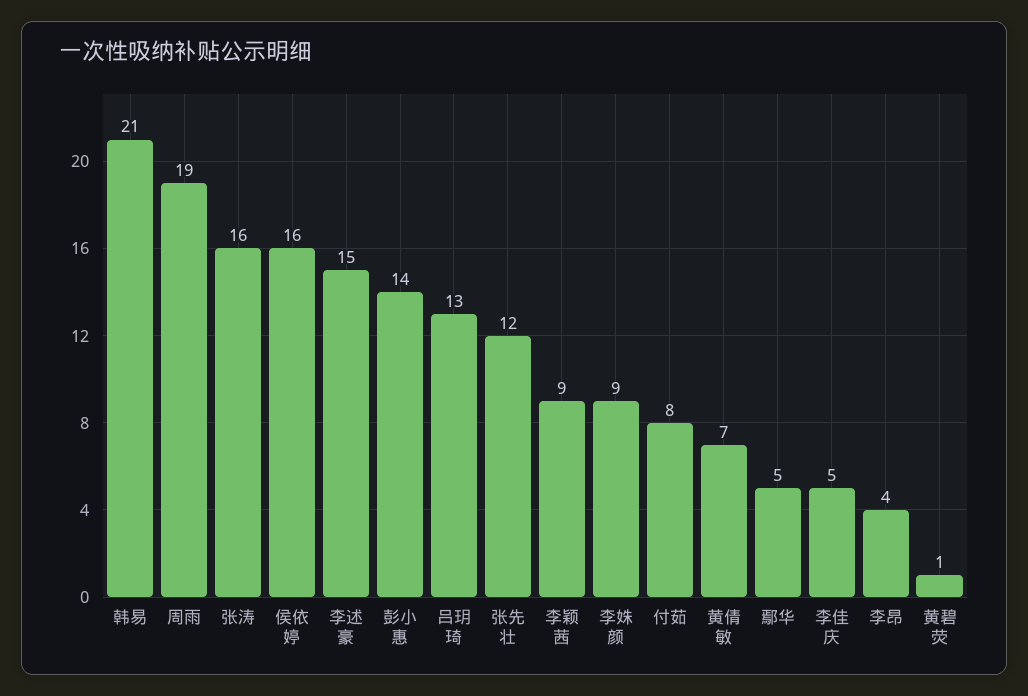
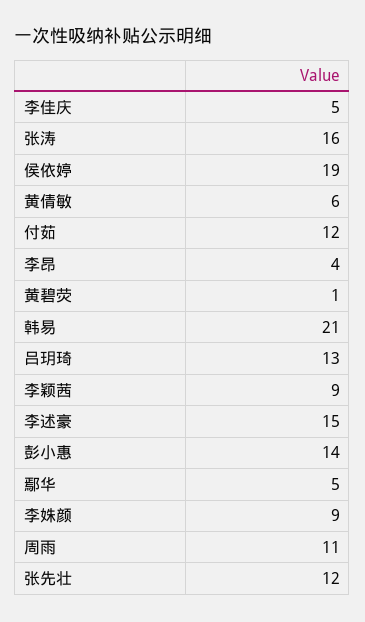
  {
    "韩易": 21,
-   "周雨": 19,
+   "周雨": 11,
    "张涛": 16,
-   "侯依婷": 16,
+   "侯依婷": 19,
    "李述豪": 15,
    "彭小惠": 14,
    "吕玥琦": 13,
    "张先壮": 12,
    "李颖茜": 9,
    "李姝颜": 9,
-   "付茹": 8,
+   "付茹": 12,
-   "黄倩敏": 7,
+   "黄倩敏": 6,
    "鄢华": 5,
    "李佳庆": 5,
    "李昂": 4,
    "黄碧荧": 1
  }

